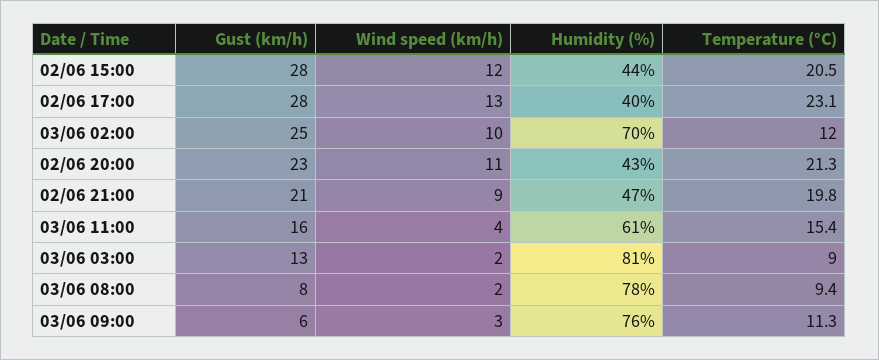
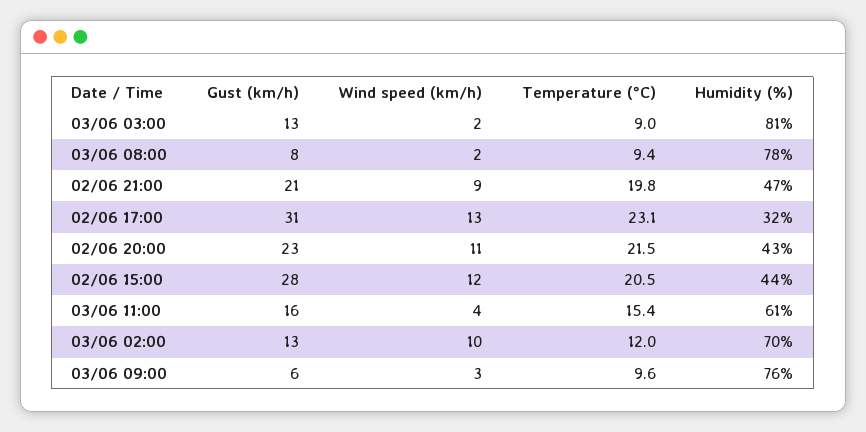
  {
    "Gust (km/h)": {
      "02/06 15:00": 28,
-     "02/06 17:00": 28,
+     "02/06 17:00": 31,
-     "03/06 02:00": 25,
+     "03/06 02:00": 13,
      "02/06 20:00": 23,
      "02/06 21:00": 21,
      "03/06 11:00": 16,
      "03/06 03:00": 13,
      "03/06 08:00": 8,
      "03/06 09:00": 6
    },
    "Wind speed (km/h)": {
      "02/06 15:00": 12,
      "02/06 17:00": 13,
      "03/06 02:00": 10,
      "02/06 20:00": 11,
      "02/06 21:00": 9,
      "03/06 11:00": 4,
      "03/06 03:00": 2,
      "03/06 08:00": 2,
      "03/06 09:00": 3
    },
    "Humidity (%)": {
      "02/06 15:00": 44,
-     "02/06 17:00": 40,
+     "02/06 17:00": 32,
      "03/06 02:00": 70,
      "02/06 20:00": 43,
      "02/06 21:00": 47,
      "03/06 11:00": 61,
      "03/06 03:00": 81,
      "03/06 08:00": 78,
      "03/06 09:00": 76
    },
    "Temperature (°C)": {
      "02/06 15:00": 20.5,
      "02/06 17:00": 23.1,
      "03/06 02:00": 12,
-     "02/06 20:00": 21.3,
+     "02/06 20:00": 21.5,
      "02/06 21:00": 19.8,
      "03/06 11:00": 15.4,
      "03/06 03:00": 9,
      "03/06 08:00": 9.4,
-     "03/06 09:00": 11.3
+     "03/06 09:00": 9.6
    }
  }

